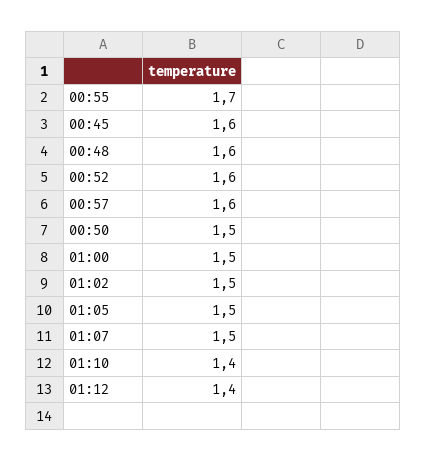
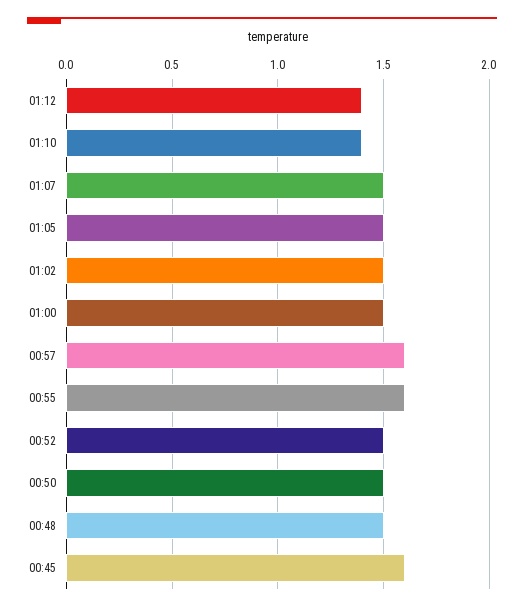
  {
-   "00:55": 1.7,
+   "00:55": 1.6,
    "00:45": 1.6,
-   "00:48": 1.6,
+   "00:48": 1.5,
-   "00:52": 1.6,
+   "00:52": 1.5,
    "00:57": 1.6,
    "00:50": 1.5,
    "01:00": 1.5,
    "01:02": 1.5,
    "01:05": 1.5,
    "01:07": 1.5,
    "01:10": 1.4,
    "01:12": 1.4
  }

